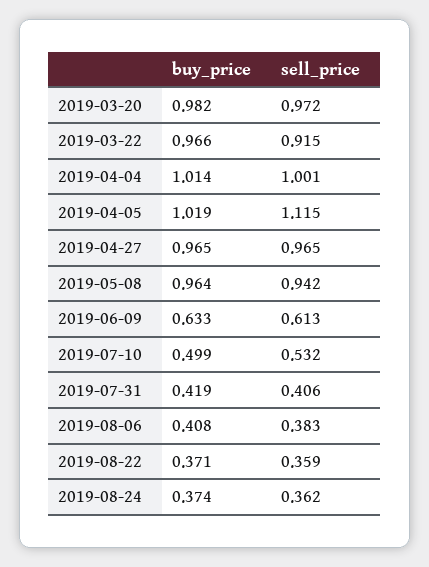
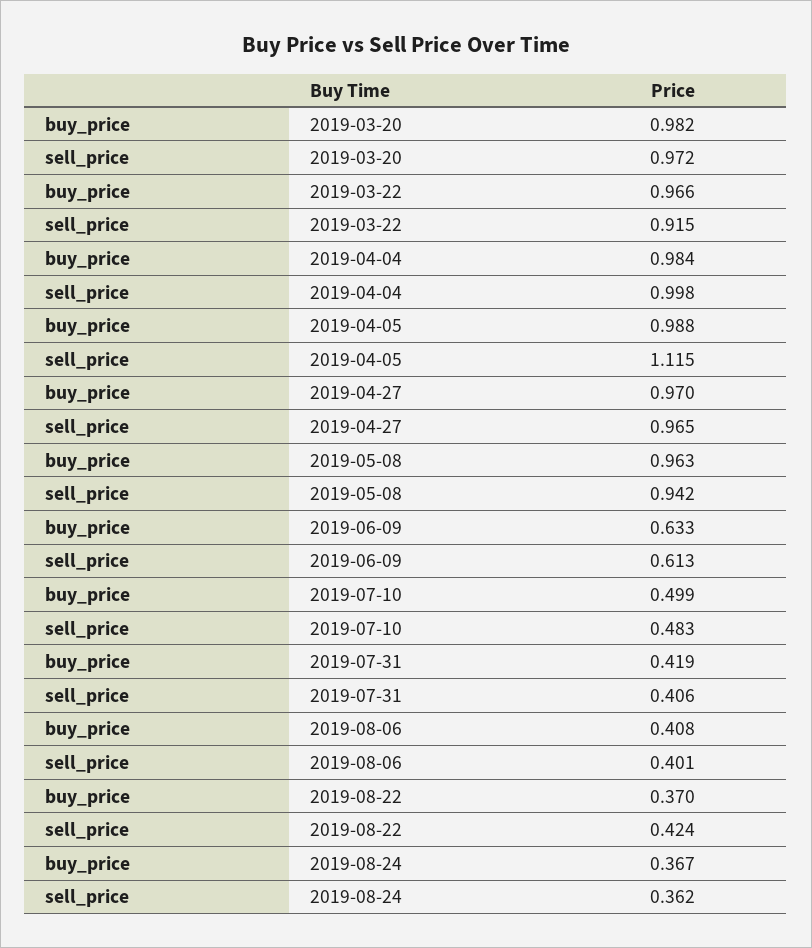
  {
    "buy_price": {
      "2019-03-20": 0.982,
      "2019-03-22": 0.966,
-     "2019-04-04": 1.014,
+     "2019-04-04": 0.984,
-     "2019-04-05": 1.019,
+     "2019-04-05": 0.988,
-     "2019-04-27": 0.965,
+     "2019-04-27": 0.97,
-     "2019-05-08": 0.964,
+     "2019-05-08": 0.963,
      "2019-06-09": 0.633,
      "2019-07-10": 0.499,
      "2019-07-31": 0.419,
      "2019-08-06": 0.408,
-     "2019-08-22": 0.371,
+     "2019-08-22": 0.37,
-     "2019-08-24": 0.374
+     "2019-08-24": 0.367
    },
    "sell_price": {
      "2019-03-20": 0.972,
      "2019-03-22": 0.915,
-     "2019-04-04": 1.001,
+     "2019-04-04": 0.998,
      "2019-04-05": 1.115,
      "2019-04-27": 0.965,
      "2019-05-08": 0.942,
      "2019-06-09": 0.613,
-     "2019-07-10": 0.532,
+     "2019-07-10": 0.483,
      "2019-07-31": 0.406,
-     "2019-08-06": 0.383,
+     "2019-08-06": 0.401,
-     "2019-08-22": 0.359,
+     "2019-08-22": 0.424,
      "2019-08-24": 0.362
    }
  }

